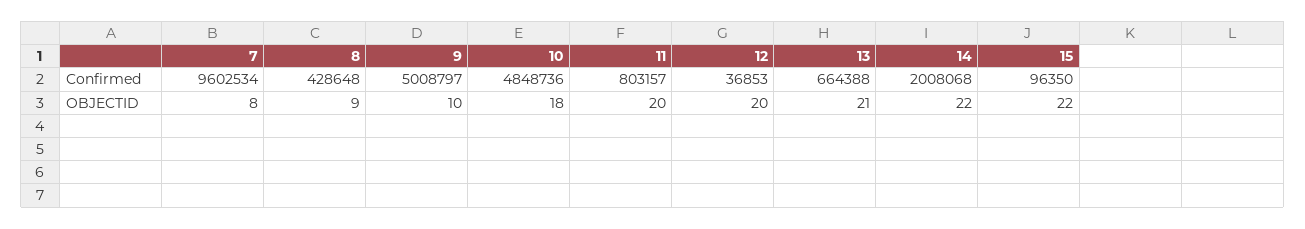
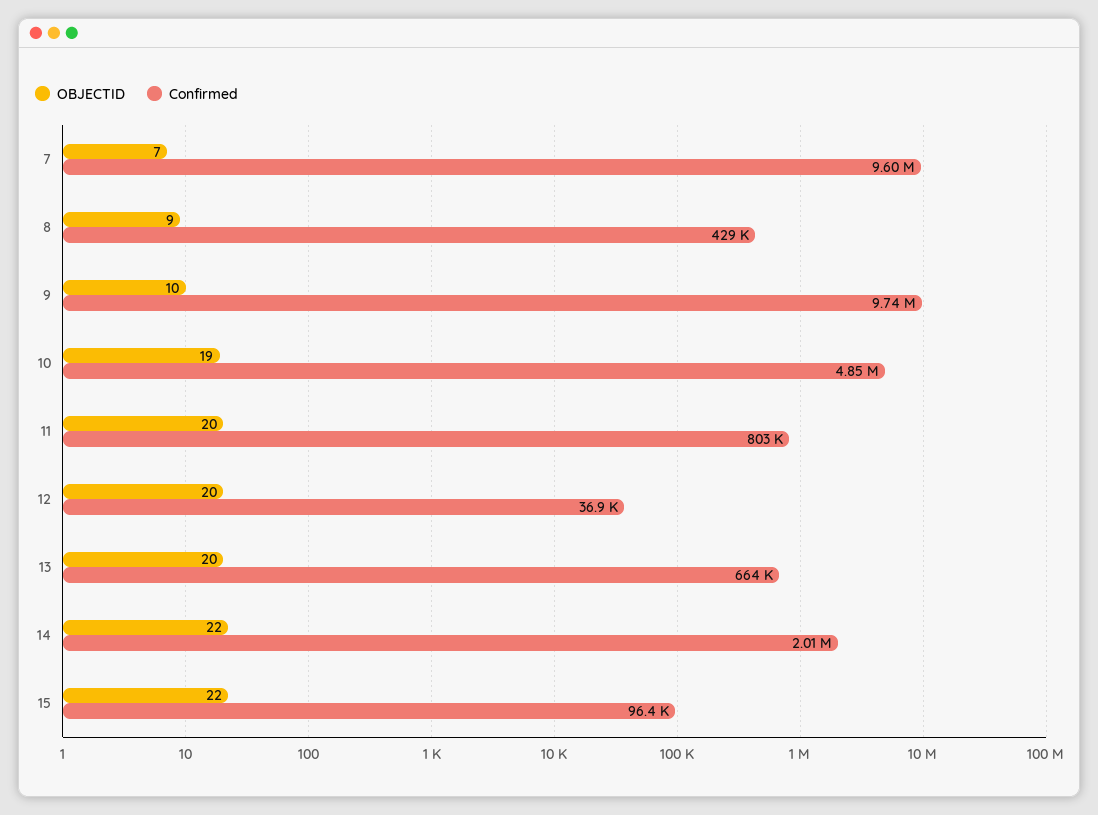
  {
    "Confirmed": {
      "7": 9602534,
      "8": 428648,
-     "9": 5008797,
+     "9": 9740000,
      "10": 4848736,
      "11": 803157,
      "12": 36853,
      "13": 664388,
      "14": 2008068,
      "15": 96350
    },
    "OBJECTID": {
-     "7": 8,
+     "7": 7,
      "8": 9,
      "9": 10,
-     "10": 18,
+     "10": 19,
      "11": 20,
      "12": 20,
-     "13": 21,
+     "13": 20,
      "14": 22,
      "15": 22
    }
  }

